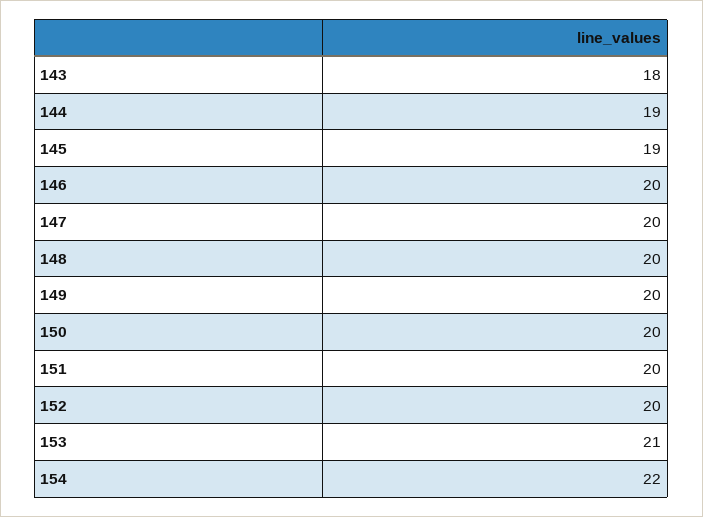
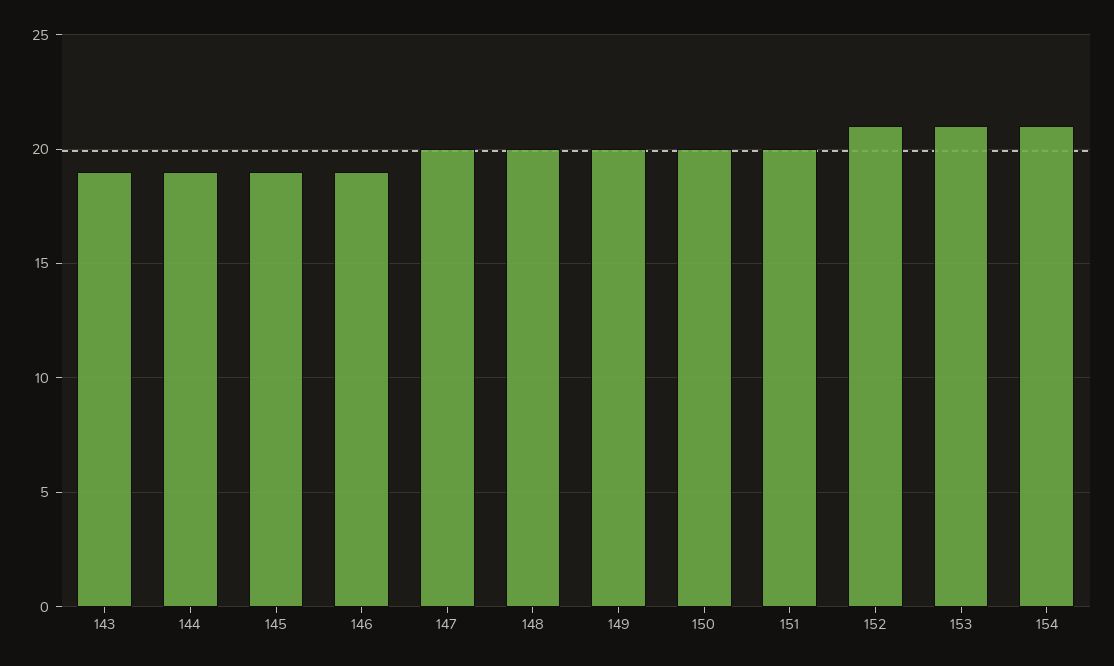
  {
-   "143": 18,
+   "143": 19,
    "144": 19,
    "145": 19,
-   "146": 20,
+   "146": 19,
    "147": 20,
    "148": 20,
    "149": 20,
    "150": 20,
    "151": 20,
-   "152": 20,
+   "152": 21,
    "153": 21,
-   "154": 22
+   "154": 21
  }

